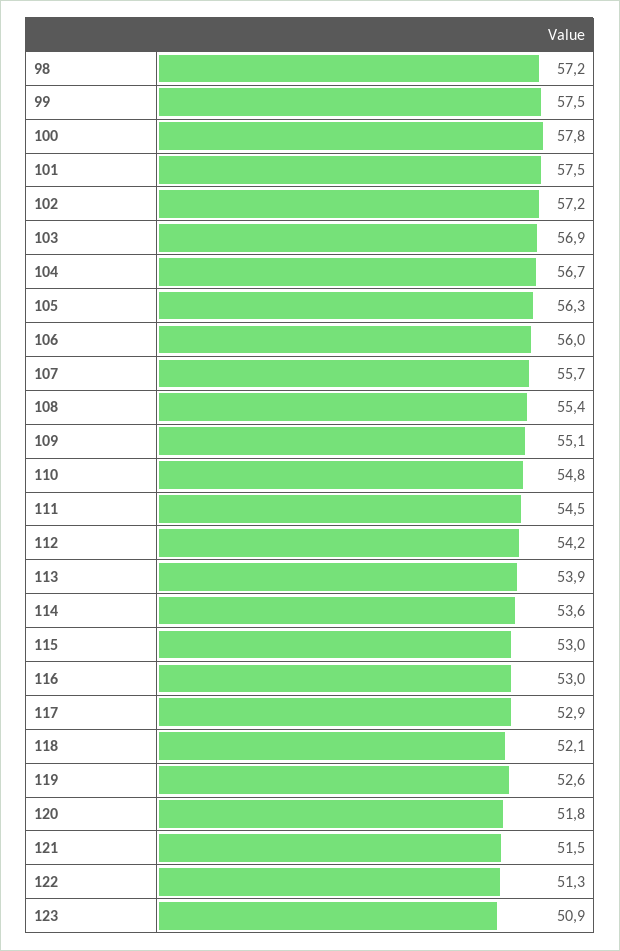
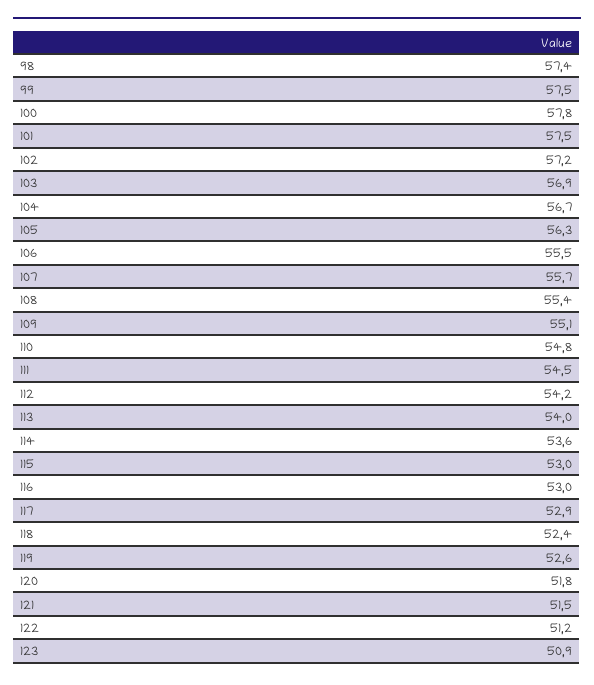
  {
-   "98": 57.2,
+   "98": 57.4,
    "99": 57.5,
    "100": 57.8,
    "101": 57.5,
    "102": 57.2,
    "103": 56.9,
    "104": 56.7,
    "105": 56.3,
-   "106": 56,
+   "106": 55.5,
    "107": 55.7,
    "108": 55.4,
    "109": 55.1,
    "110": 54.8,
    "111": 54.5,
    "112": 54.2,
-   "113": 53.9,
+   "113": 54,
    "114": 53.6,
    "115": 53,
    "116": 53,
    "117": 52.9,
-   "118": 52.1,
+   "118": 52.4,
    "119": 52.6,
    "120": 51.8,
    "121": 51.5,
-   "122": 51.3,
+   "122": 51.2,
    "123": 50.9
  }

